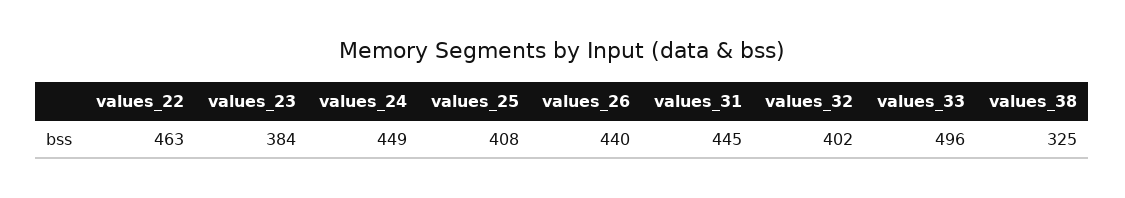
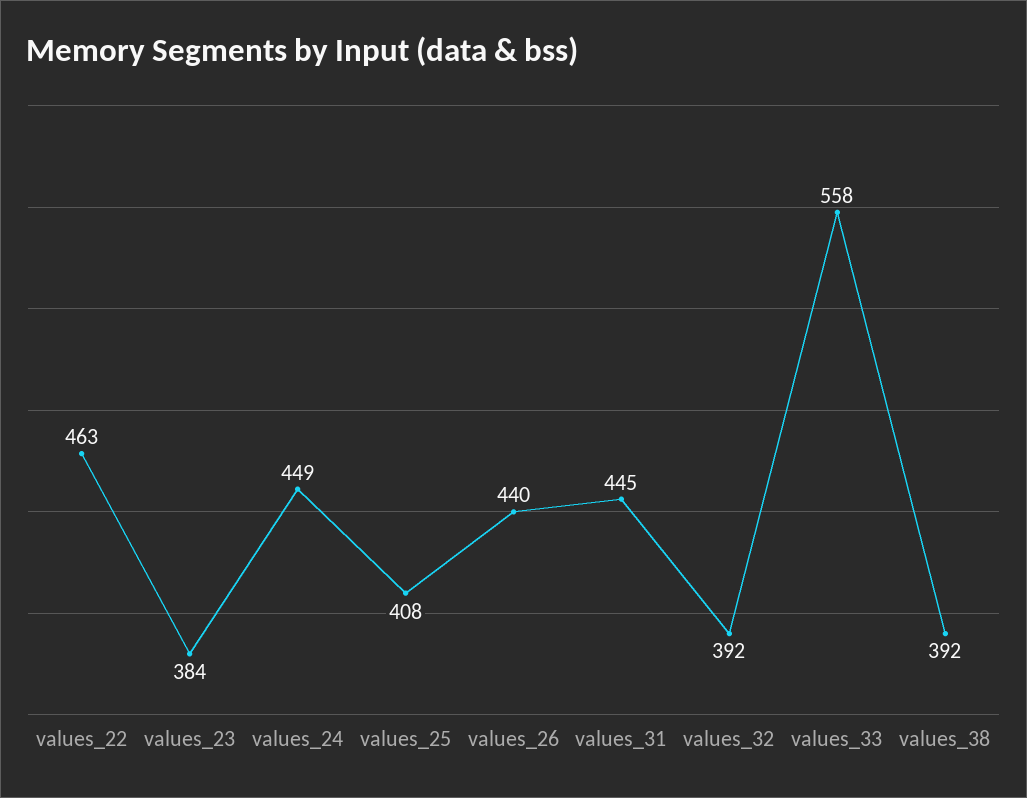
  {
    "values_22": 463,
    "values_23": 384,
    "values_24": 449,
    "values_25": 408,
    "values_26": 440,
    "values_31": 445,
-   "values_32": 402,
+   "values_32": 392,
-   "values_33": 496,
+   "values_33": 558,
-   "values_38": 325
+   "values_38": 392
  }

